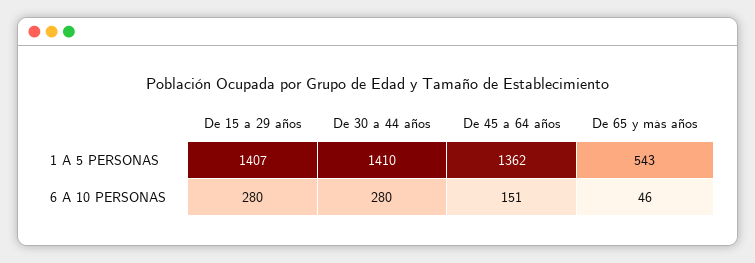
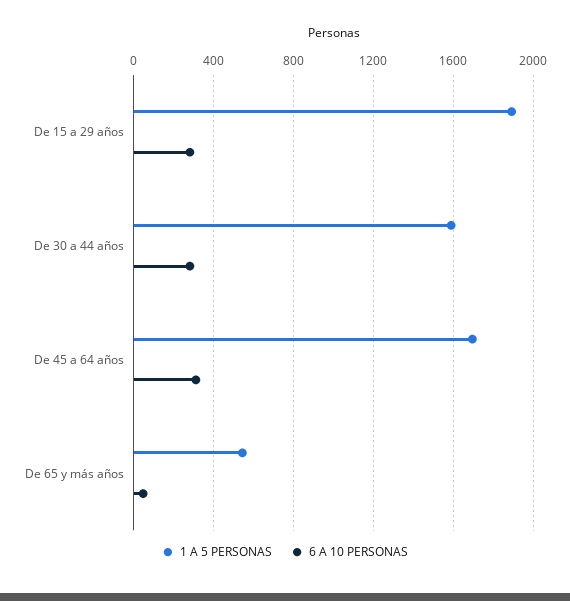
  {
    "1 A 5 PERSONAS": {
-     "De 15 a 29 años": 1407,
+     "De 15 a 29 años": 1900,
-     "De 30 a 44 años": 1410,
+     "De 30 a 44 años": 1600,
-     "De 45 a 64 años": 1362,
+     "De 45 a 64 años": 1700,
      "De 65 y más años": 543
    },
    "6 A 10 PERSONAS": {
      "De 15 a 29 años": 280,
      "De 30 a 44 años": 280,
-     "De 45 a 64 años": 151,
+     "De 45 a 64 años": 300,
      "De 65 y más años": 46
    }
  }

